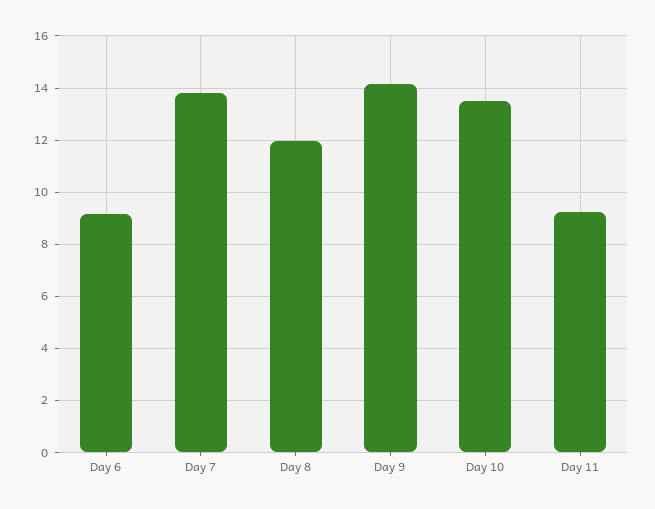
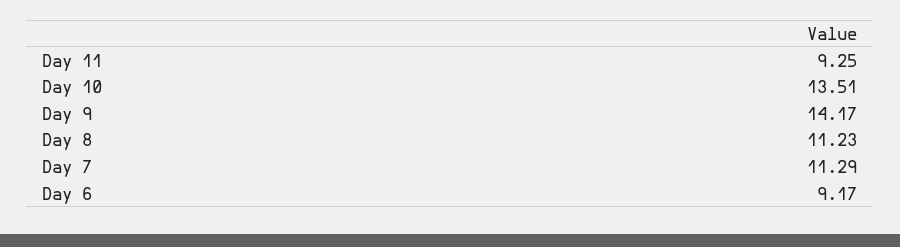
  {
    "Day 6": 9.17,
-   "Day 7": 13.75,
+   "Day 7": 11.29,
-   "Day 8": 12,
+   "Day 8": 11.23,
    "Day 9": 14.17,
    "Day 10": 13.51,
    "Day 11": 9.25
  }

